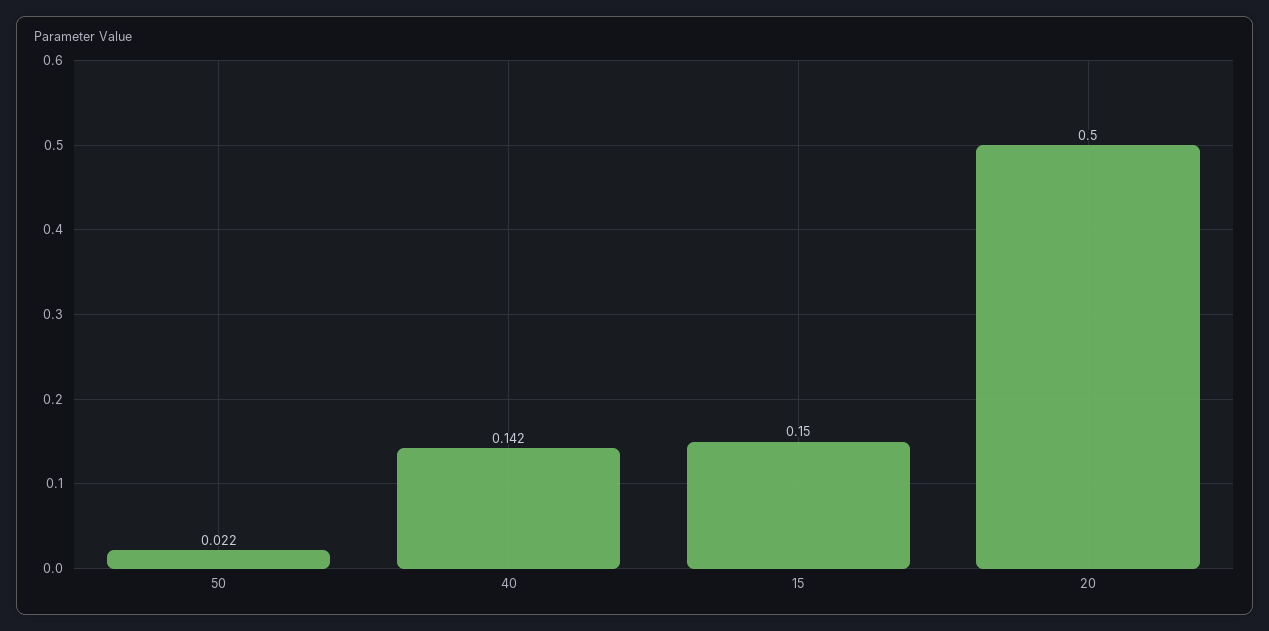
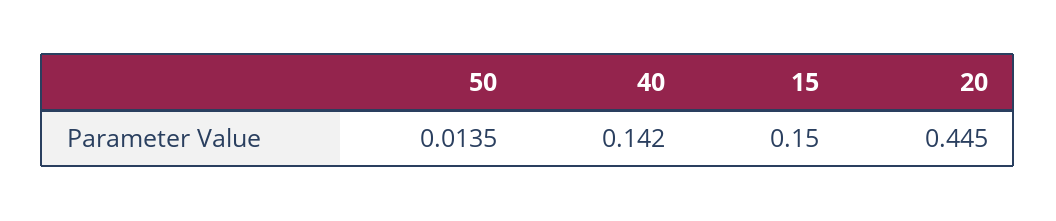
  {
-   "50": 0.022,
+   "50": 0.0135,
    "40": 0.142,
    "15": 0.15,
-   "20": 0.5
+   "20": 0.445
  }

